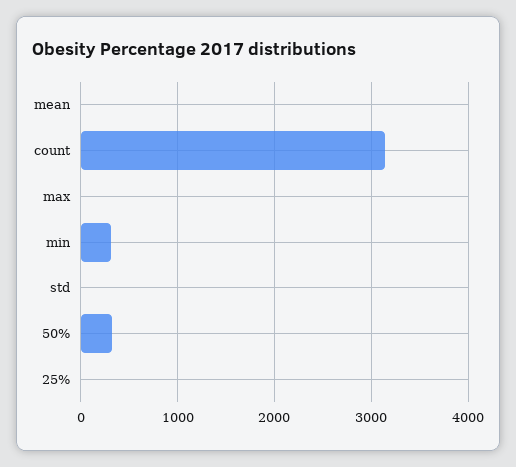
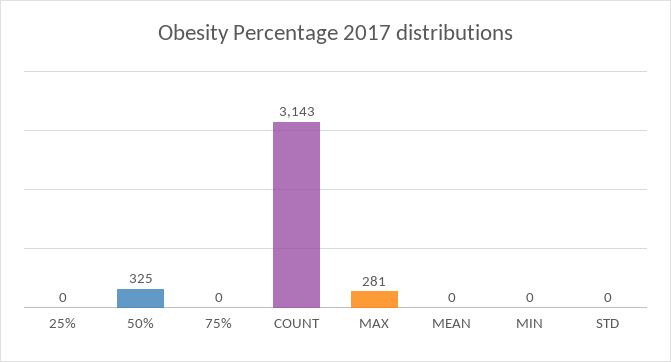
  {
    "mean": 0,
    "count": 3143,
-   "max": 0,
+   "max": 281,
-   "min": 300,
+   "min": 0,
    "std": 0,
    "50%": 325,
-   "25%": 0
+   "25%": 0,
+   "75%": 0
  }

